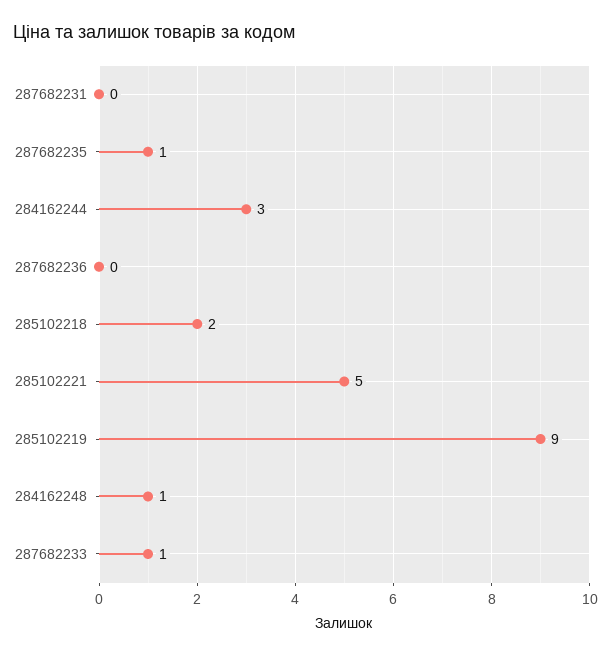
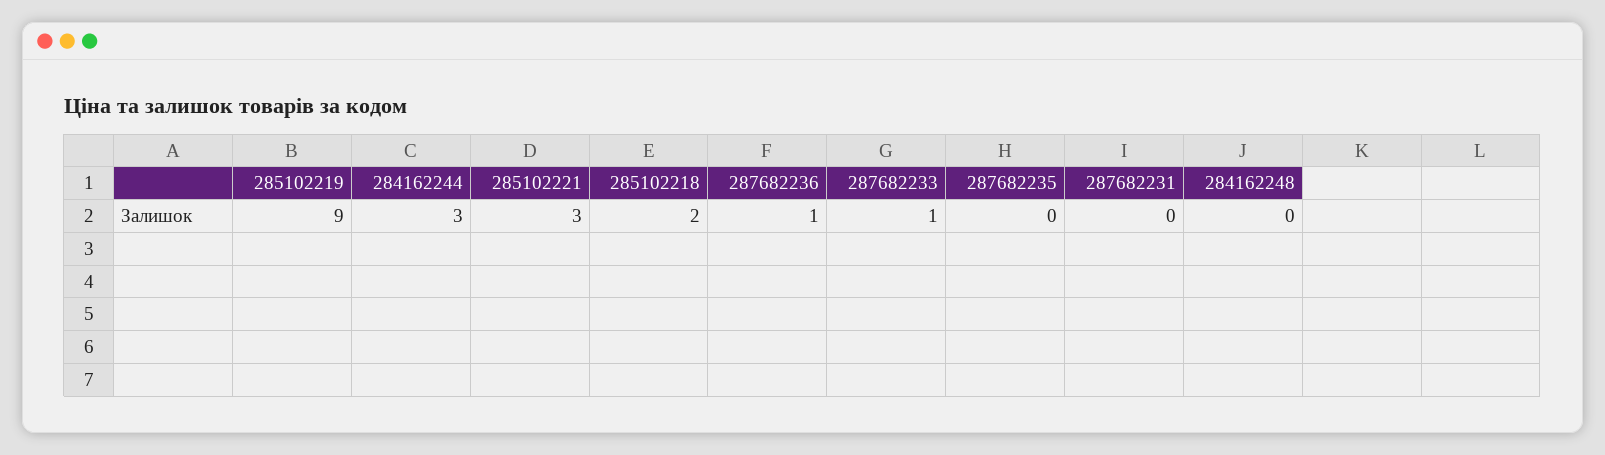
  {
    "287682231": 0,
-   "287682235": 1,
+   "287682235": 0,
    "284162244": 3,
-   "287682236": 0,
+   "287682236": 1,
    "285102218": 2,
-   "285102221": 5,
+   "285102221": 3,
    "285102219": 9,
-   "284162248": 1,
+   "284162248": 0,
    "287682233": 1
  }

